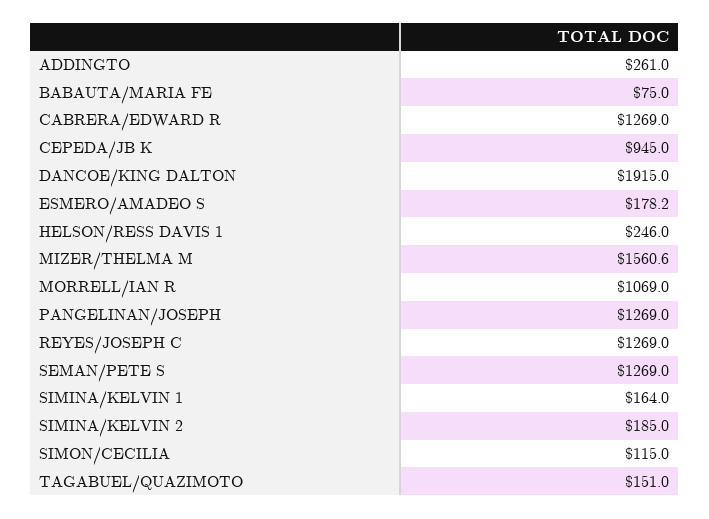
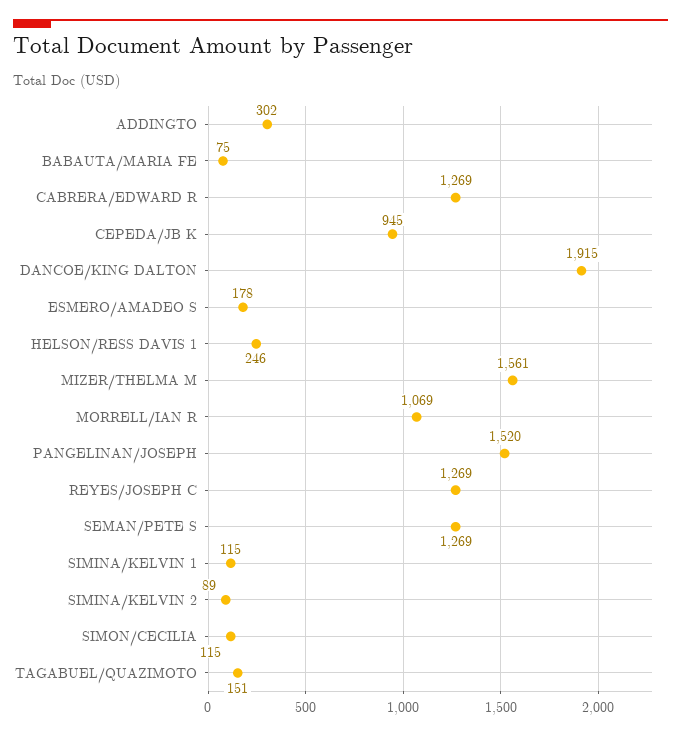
  {
-   "ADDINGTO": 261,
+   "ADDINGTO": 302,
    "BABAUTA/MARIA FE": 75,
    "CABRERA/EDWARD R": 1269,
    "CEPEDA/JB K": 945,
    "DANCOE/KING DALTON": 1915,
    "ESMERO/AMADEO S": 178.2,
    "HELSON/RESS DAVIS 1": 246,
    "MIZER/THELMA M": 1560.6,
    "MORRELL/IAN R": 1069,
-   "PANGELINAN/JOSEPH": 1269,
+   "PANGELINAN/JOSEPH": 1520,
    "REYES/JOSEPH C": 1269,
    "SEMAN/PETE S": 1269,
-   "SIMINA/KELVIN 1": 164,
+   "SIMINA/KELVIN 1": 115,
-   "SIMINA/KELVIN 2": 185,
+   "SIMINA/KELVIN 2": 89,
    "SIMON/CECILIA": 115,
    "TAGABUEL/QUAZIMOTO": 151
  }

